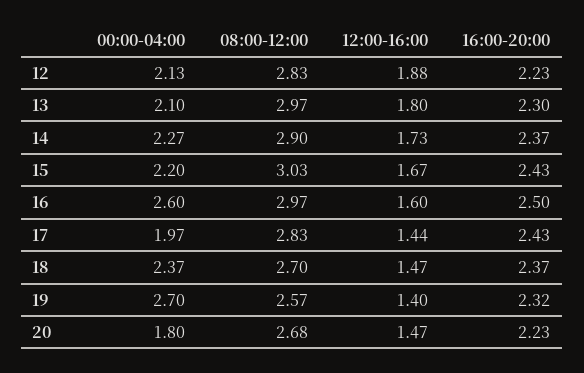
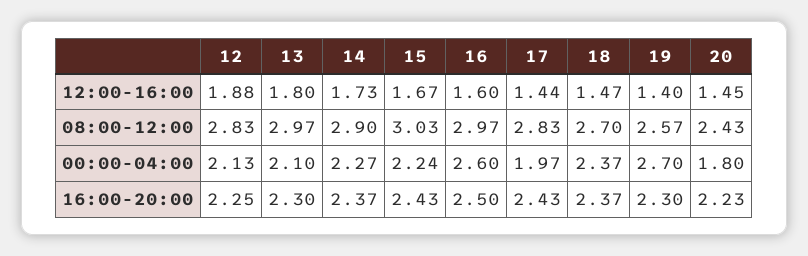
  {
    "00:00-04:00": {
      "12": 2.13,
      "13": 2.1,
      "14": 2.27,
-     "15": 2.2,
+     "15": 2.24,
      "16": 2.6,
      "17": 1.97,
      "18": 2.37,
      "19": 2.7,
      "20": 1.8
    },
    "08:00-12:00": {
      "12": 2.83,
      "13": 2.97,
      "14": 2.9,
      "15": 3.03,
      "16": 2.97,
      "17": 2.83,
      "18": 2.7,
      "19": 2.57,
-     "20": 2.68
+     "20": 2.43
    },
    "12:00-16:00": {
      "12": 1.88,
      "13": 1.8,
      "14": 1.73,
      "15": 1.67,
      "16": 1.6,
      "17": 1.44,
      "18": 1.47,
      "19": 1.4,
-     "20": 1.47
+     "20": 1.45
    },
    "16:00-20:00": {
-     "12": 2.23,
+     "12": 2.25,
      "13": 2.3,
      "14": 2.37,
      "15": 2.43,
      "16": 2.5,
      "17": 2.43,
      "18": 2.37,
-     "19": 2.32,
+     "19": 2.3,
      "20": 2.23
    }
  }

